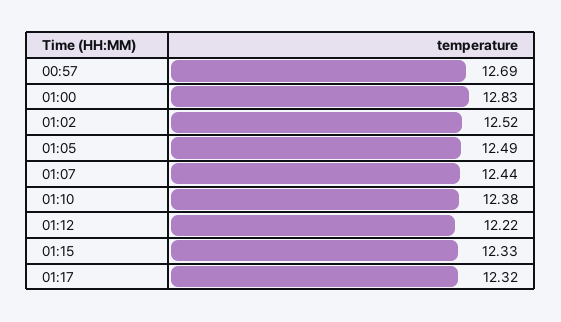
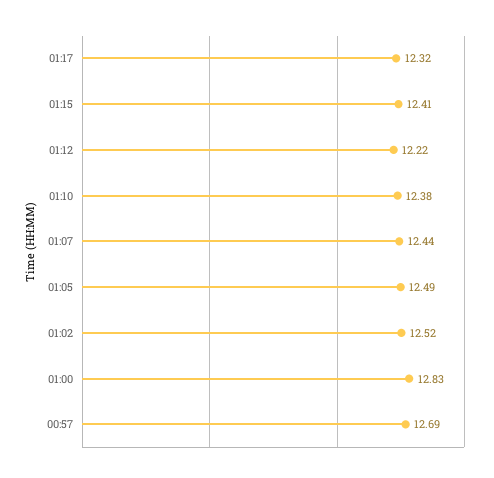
  {
    "00:57": 12.69,
    "01:00": 12.83,
    "01:02": 12.52,
    "01:05": 12.49,
    "01:07": 12.44,
    "01:10": 12.38,
    "01:12": 12.22,
-   "01:15": 12.33,
+   "01:15": 12.41,
    "01:17": 12.32
  }

